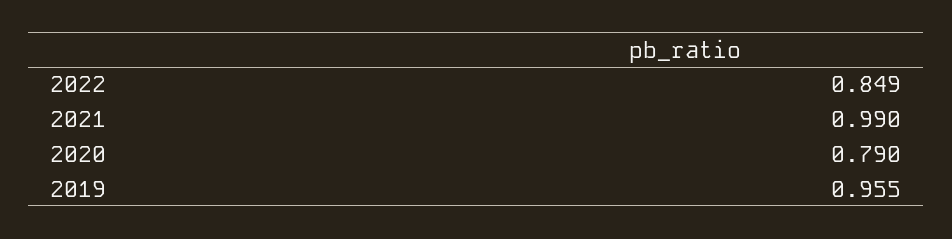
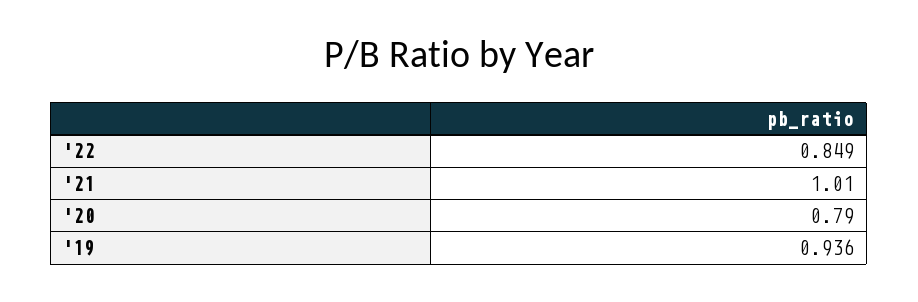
  {
    "2022": 0.849,
-   "2021": 0.99,
+   "2021": 1.01,
    "2020": 0.79,
-   "2019": 0.955
+   "2019": 0.936
  }

